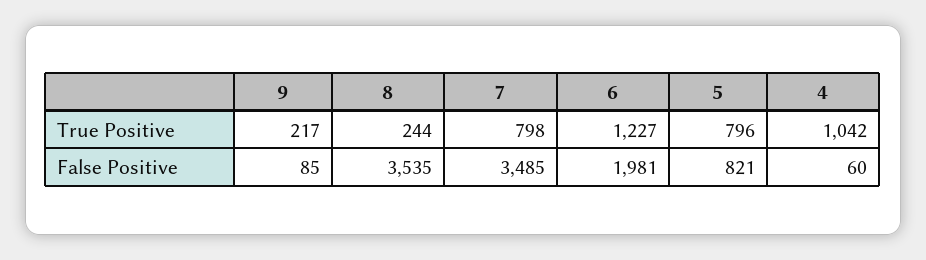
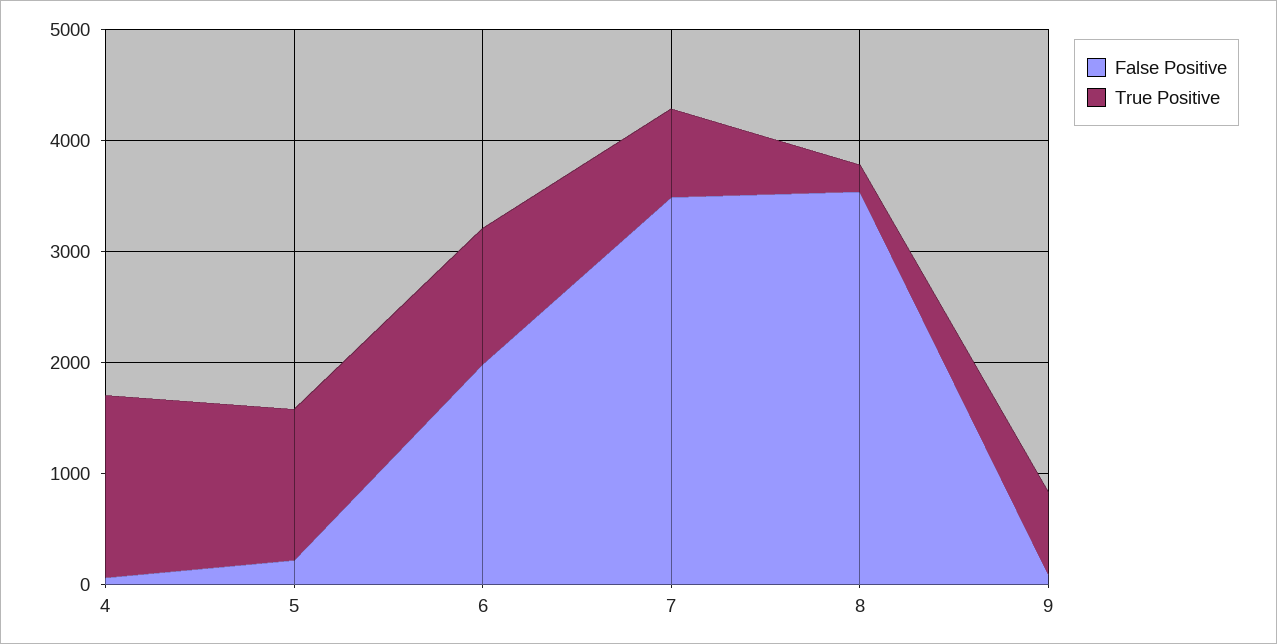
  {
    "True Positive": {
-     "9": 217,
+     "9": 800,
      "8": 244,
      "7": 798,
      "6": 1227,
-     "5": 796,
+     "5": 1400,
-     "4": 1042
+     "4": 1600
    },
    "False Positive": {
      "9": 85,
      "8": 3535,
      "7": 3485,
      "6": 1981,
-     "5": 821,
+     "5": 200,
      "4": 60
    }
  }

